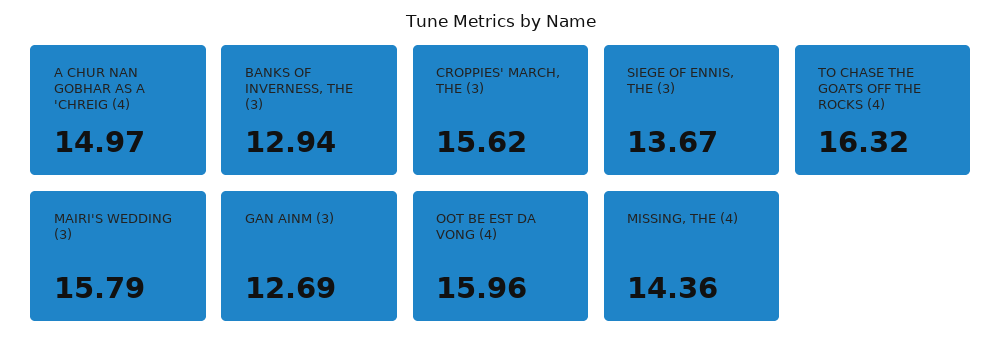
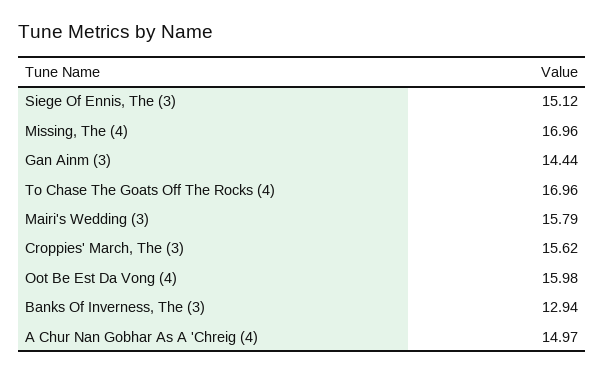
  {
    "A CHUR NAN GOBHAR AS A 'CHREIG (4)": 14.97,
    "BANKS OF INVERNESS, THE (3)": 12.94,
    "CROPPIES' MARCH, THE (3)": 15.62,
-   "SIEGE OF ENNIS, THE (3)": 13.67,
+   "SIEGE OF ENNIS, THE (3)": 15.12,
-   "TO CHASE THE GOATS OFF THE ROCKS (4)": 16.32,
+   "TO CHASE THE GOATS OFF THE ROCKS (4)": 16.96,
    "MAIRI'S WEDDING (3)": 15.79,
-   "GAN AINM (3)": 12.69,
+   "GAN AINM (3)": 14.44,
-   "OOT BE EST DA VONG (4)": 15.96,
+   "OOT BE EST DA VONG (4)": 15.98,
-   "MISSING, THE (4)": 14.36
+   "MISSING, THE (4)": 16.96
  }

